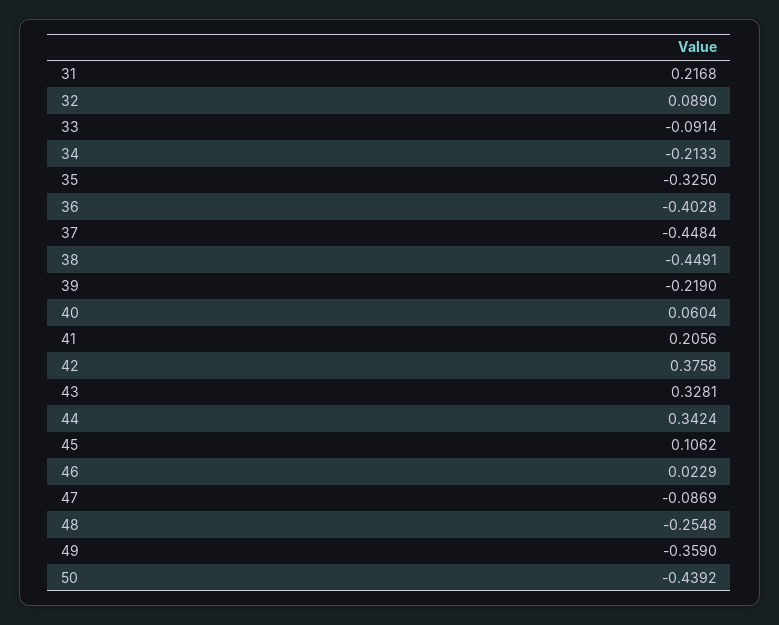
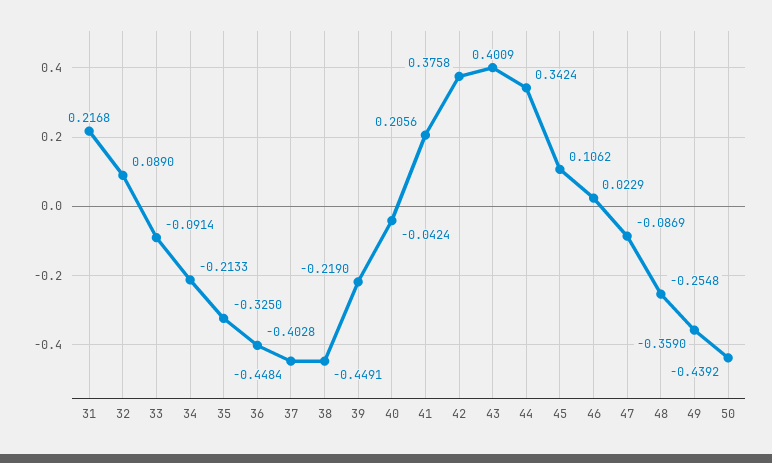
  {
    "31": 0.2168,
    "32": 0.089,
    "33": -0.0914,
    "34": -0.2133,
    "35": -0.325,
    "36": -0.4028,
    "37": -0.4484,
    "38": -0.4491,
    "39": -0.219,
-   "40": 0.0604,
+   "40": -0.0424,
    "41": 0.2056,
    "42": 0.3758,
-   "43": 0.3281,
+   "43": 0.4009,
    "44": 0.3424,
    "45": 0.1062,
    "46": 0.0229,
    "47": -0.0869,
    "48": -0.2548,
    "49": -0.359,
    "50": -0.4392
  }

